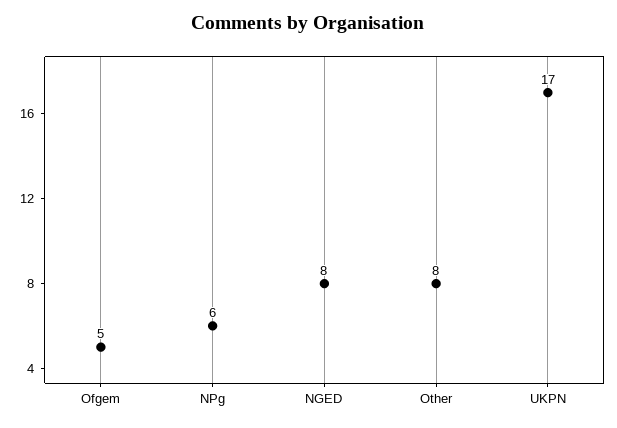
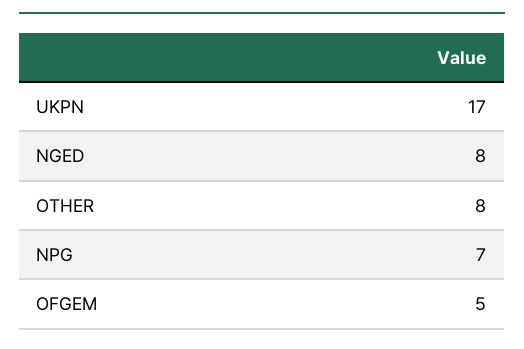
  {
    "Ofgem": 5,
-   "NPg": 6,
+   "NPg": 7,
    "NGED": 8,
    "Other": 8,
    "UKPN": 17
  }

